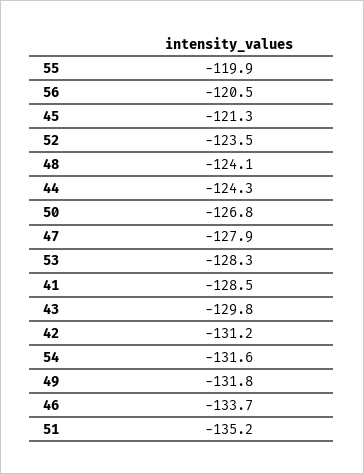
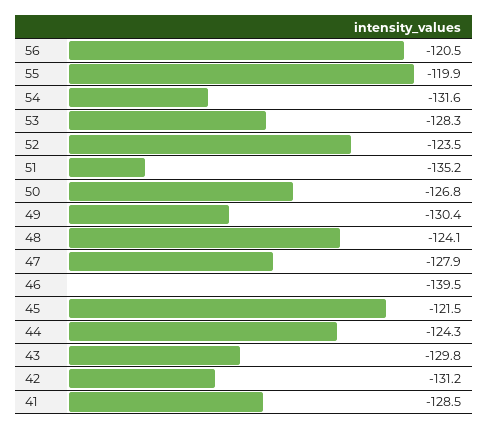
  {
    "55": -119.9,
    "56": -120.5,
-   "45": -121.3,
+   "45": -121.5,
    "52": -123.5,
    "48": -124.1,
    "44": -124.3,
    "50": -126.8,
    "47": -127.9,
    "53": -128.3,
    "41": -128.5,
    "43": -129.8,
    "42": -131.2,
    "54": -131.6,
-   "49": -131.8,
+   "49": -130.4,
-   "46": -133.7,
+   "46": -139.5,
    "51": -135.2
  }

